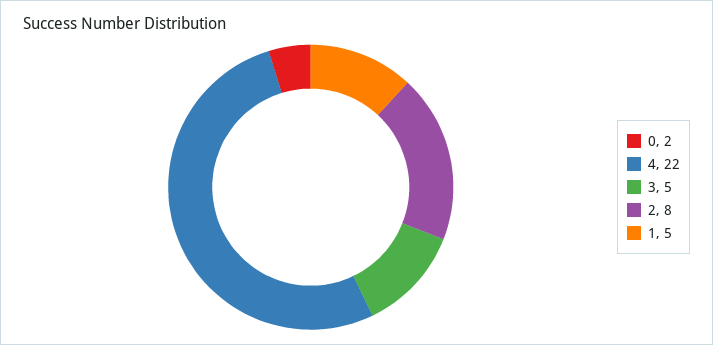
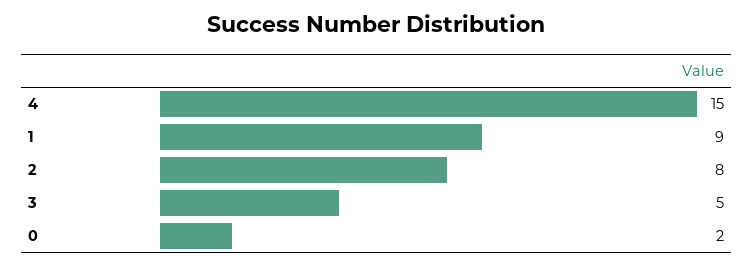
  {
    "0": 2,
-   "4": 22,
+   "4": 15,
    "3": 5,
    "2": 8,
-   "1": 5
+   "1": 9
  }

